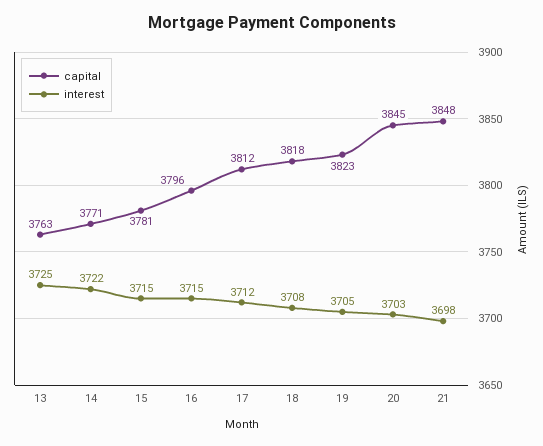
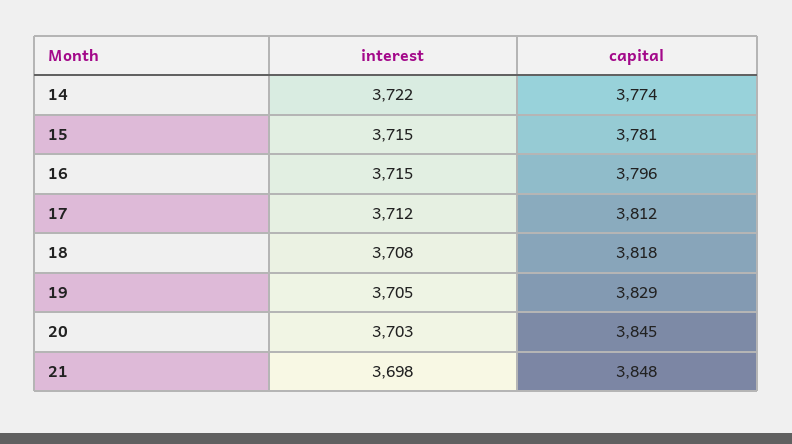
  {
    "capital": {
-     "13": 3763,
-     "14": 3771,
+     "14": 3774,
      "15": 3781,
      "16": 3796,
      "17": 3812,
      "18": 3818,
-     "19": 3823,
+     "19": 3829,
      "20": 3845,
      "21": 3848
    },
    "interest": {
-     "13": 3725,
      "14": 3722,
      "15": 3715,
      "16": 3715,
      "17": 3712,
      "18": 3708,
      "19": 3705,
      "20": 3703,
      "21": 3698
    }
  }

